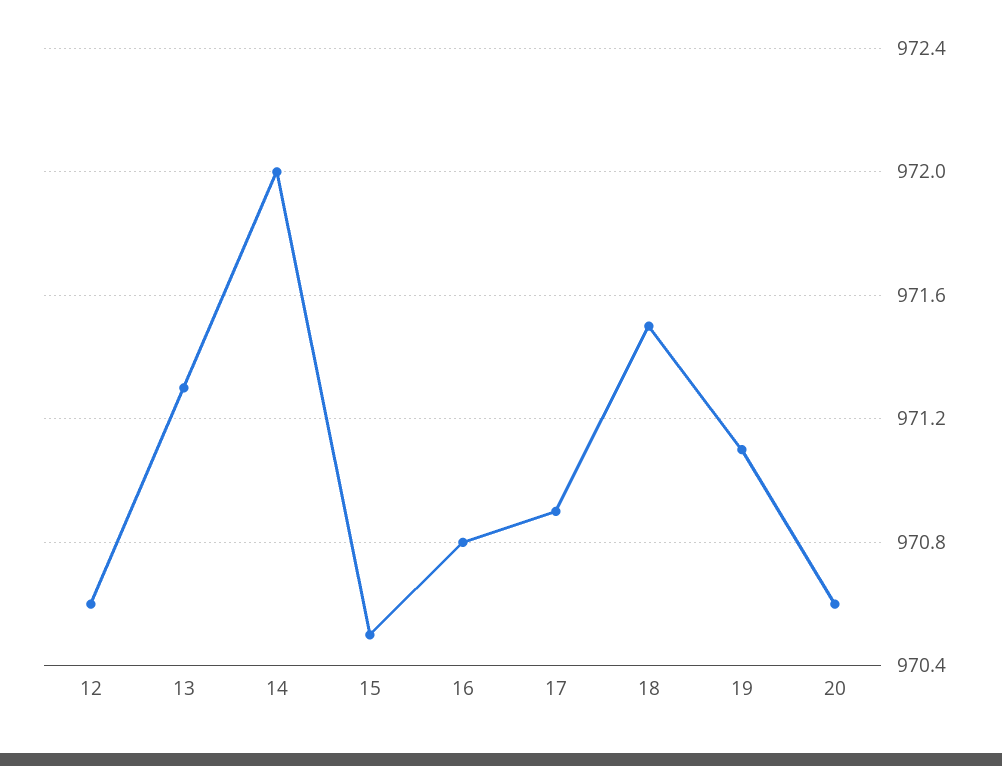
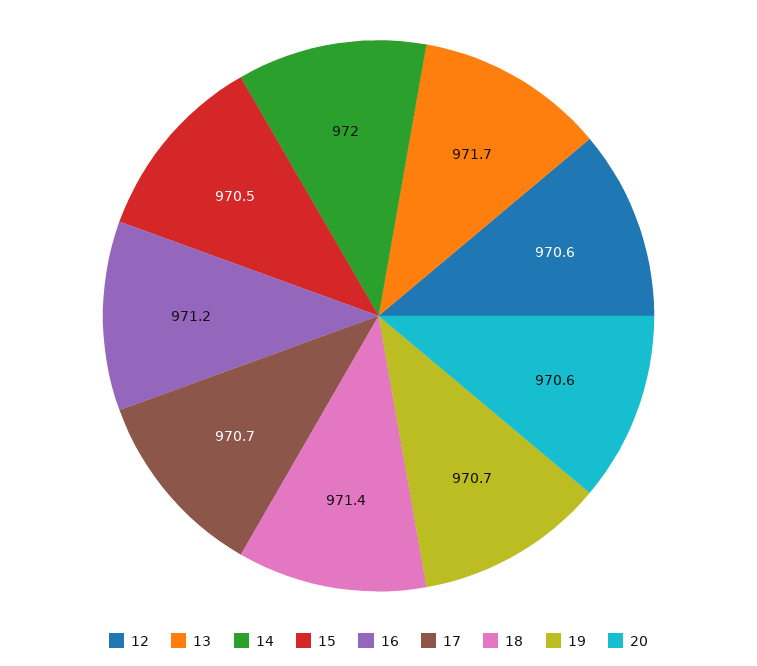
  {
    "12": 970.6,
-   "13": 971.3,
+   "13": 971.7,
    "14": 972,
    "15": 970.5,
-   "16": 970.8,
+   "16": 971.2,
-   "17": 970.9,
+   "17": 970.7,
-   "18": 971.5,
+   "18": 971.4,
-   "19": 971.1,
+   "19": 970.7,
    "20": 970.6
  }

